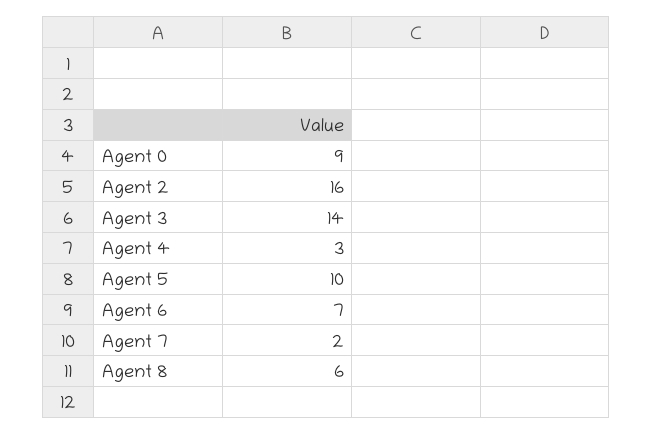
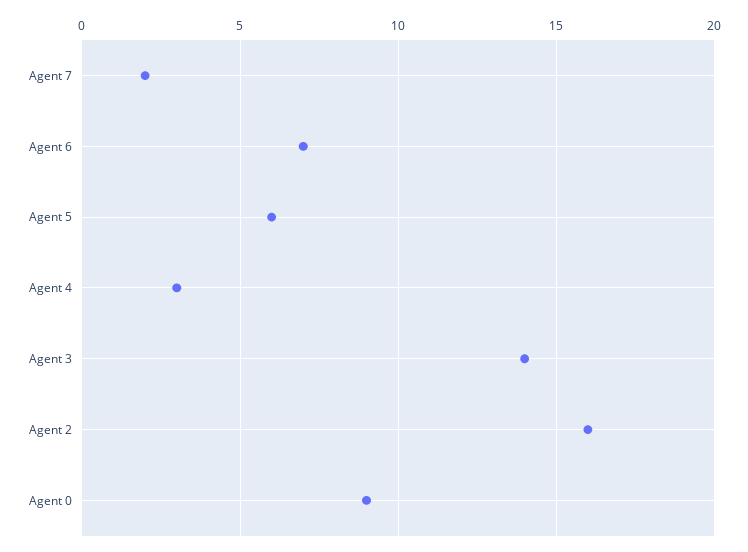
  {
    "Agent 0": 9,
    "Agent 2": 16,
    "Agent 3": 14,
    "Agent 4": 3,
-   "Agent 5": 10,
+   "Agent 5": 6,
    "Agent 6": 7,
-   "Agent 7": 2,
+   "Agent 7": 2
-   "Agent 8": 6
  }

